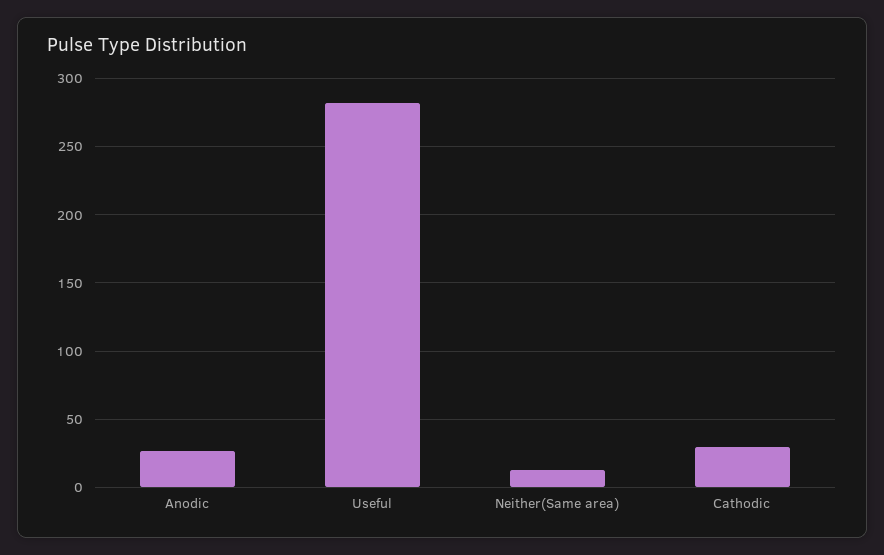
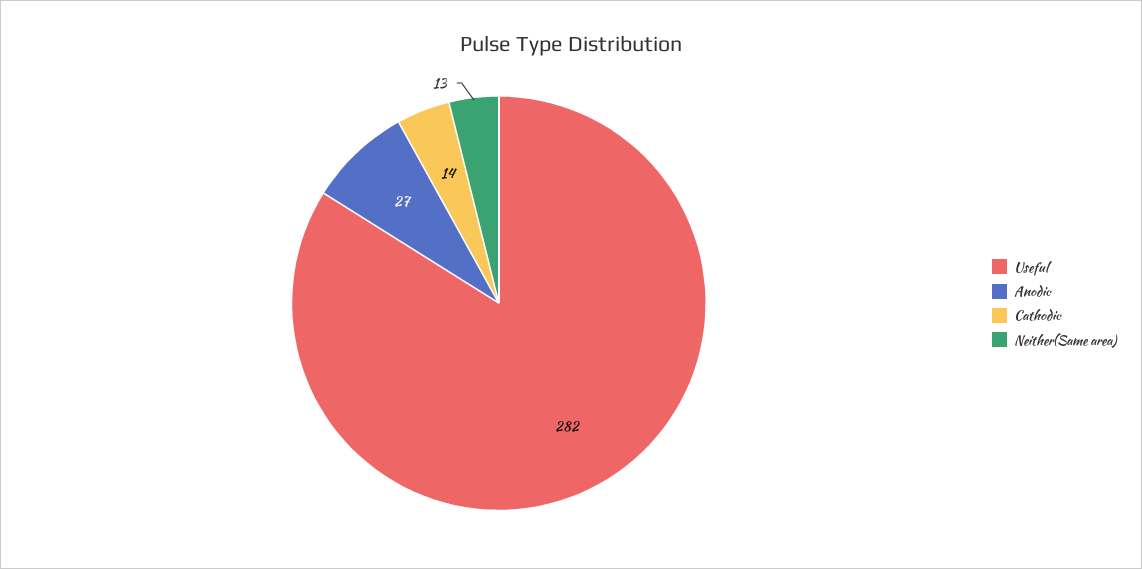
  {
    "Anodic": 27,
    "Useful": 282,
    "Neither(Same area)": 13,
-   "Cathodic": 30
+   "Cathodic": 14
  }

